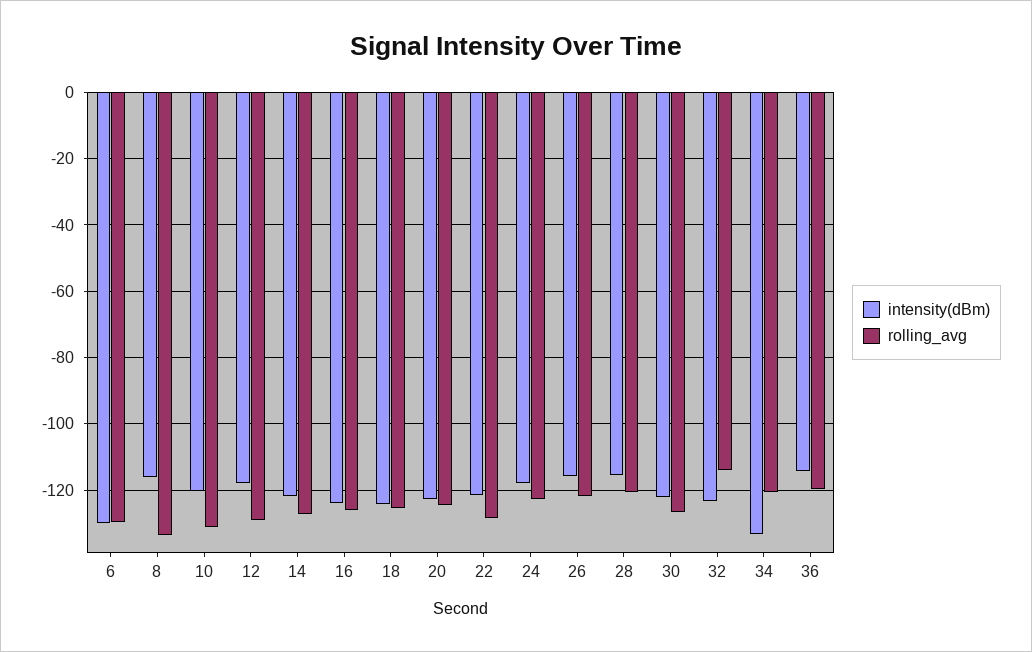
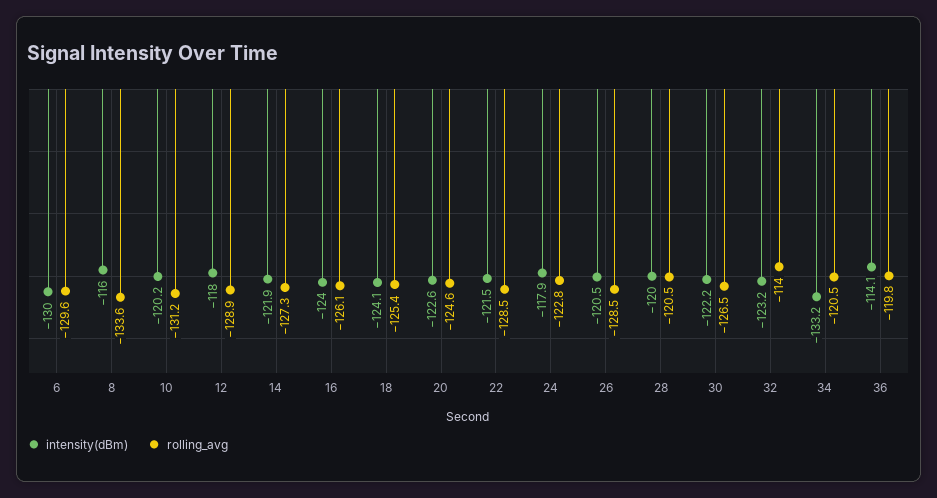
  {
    "intensity(dBm)": {
      "6": -130,
      "8": -116,
      "10": -120.2,
      "12": -118,
      "14": -121.9,
      "16": -124,
      "18": -124.1,
      "20": -122.6,
      "22": -121.5,
      "24": -117.9,
-     "26": -116,
+     "26": -120.5,
-     "28": -116,
+     "28": -120,
      "30": -122.2,
      "32": -123.2,
      "34": -133.2,
      "36": -114.1
    },
    "rolling_avg": {
      "6": -129.6,
      "8": -133.6,
      "10": -131.2,
      "12": -128.9,
      "14": -127.3,
      "16": -126.1,
      "18": -125.4,
      "20": -124.6,
      "22": -128.5,
      "24": -122.8,
-     "26": -122,
+     "26": -128.5,
      "28": -120.5,
      "30": -126.5,
      "32": -114,
      "34": -120.5,
      "36": -119.8
    }
  }

